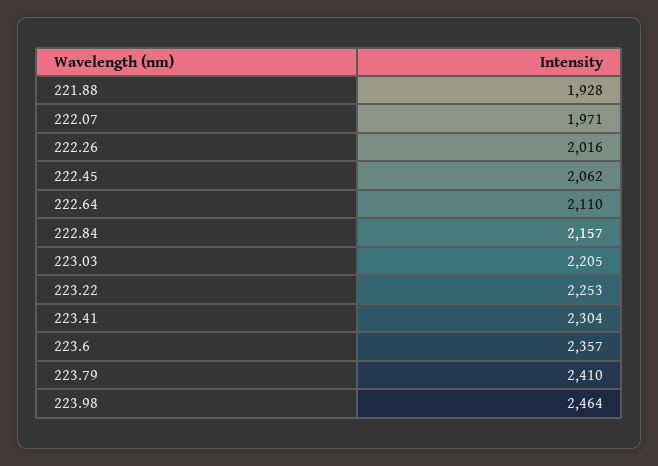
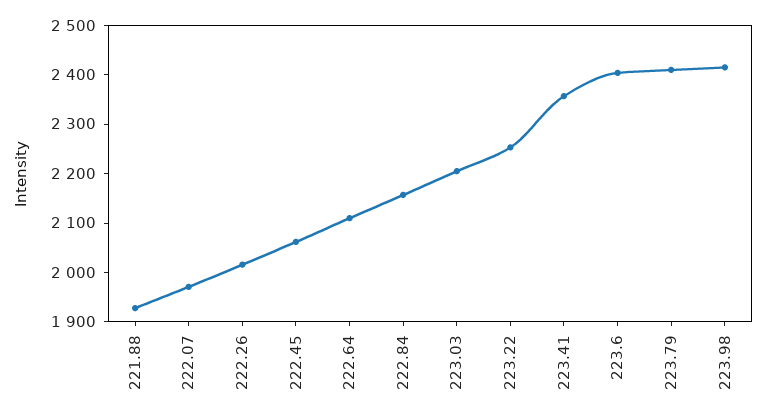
  {
    "221.88": 1928,
    "222.07": 1971,
    "222.26": 2016,
    "222.45": 2062,
    "222.64": 2110,
    "222.84": 2157,
    "223.03": 2205,
    "223.22": 2253,
-   "223.41": 2304,
+   "223.41": 2360,
-   "223.6": 2357,
+   "223.6": 2400,
    "223.79": 2410,
-   "223.98": 2464
+   "223.98": 2420
  }

